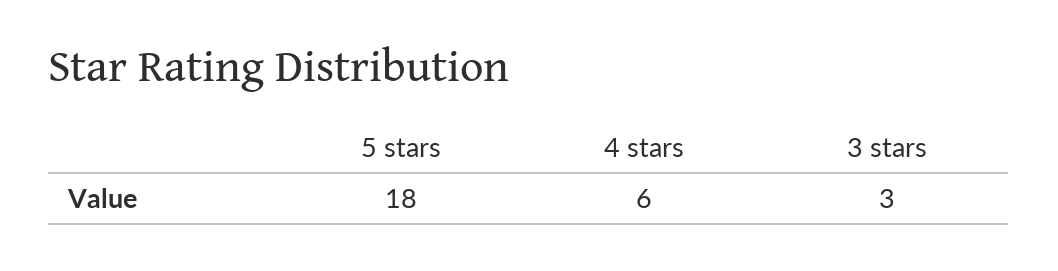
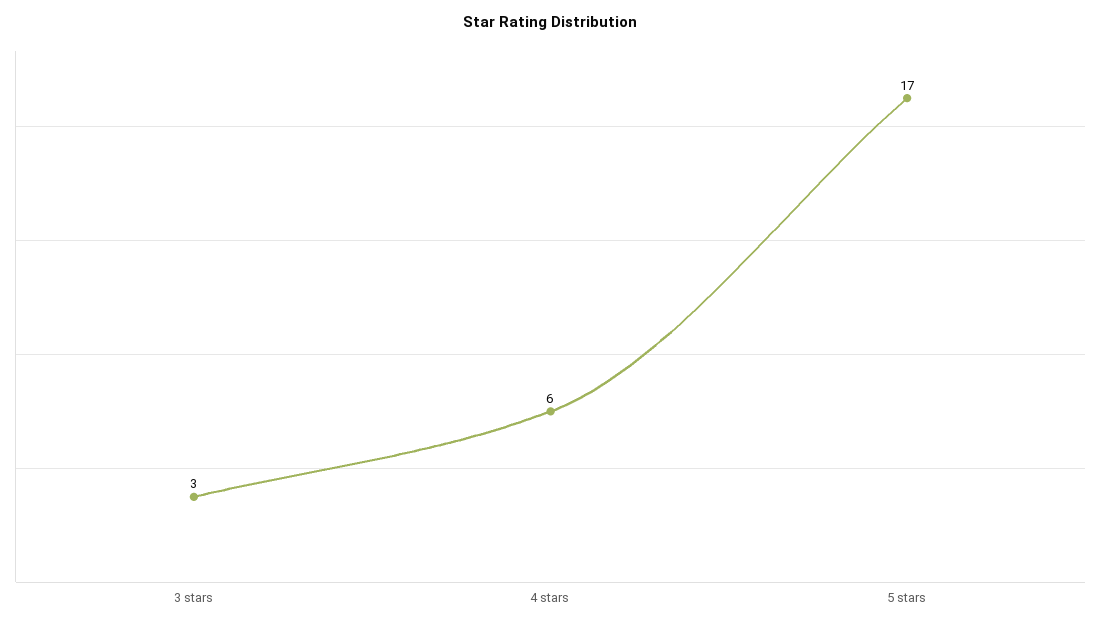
  {
-   "5 stars": 18,
+   "5 stars": 17,
    "4 stars": 6,
    "3 stars": 3
  }

